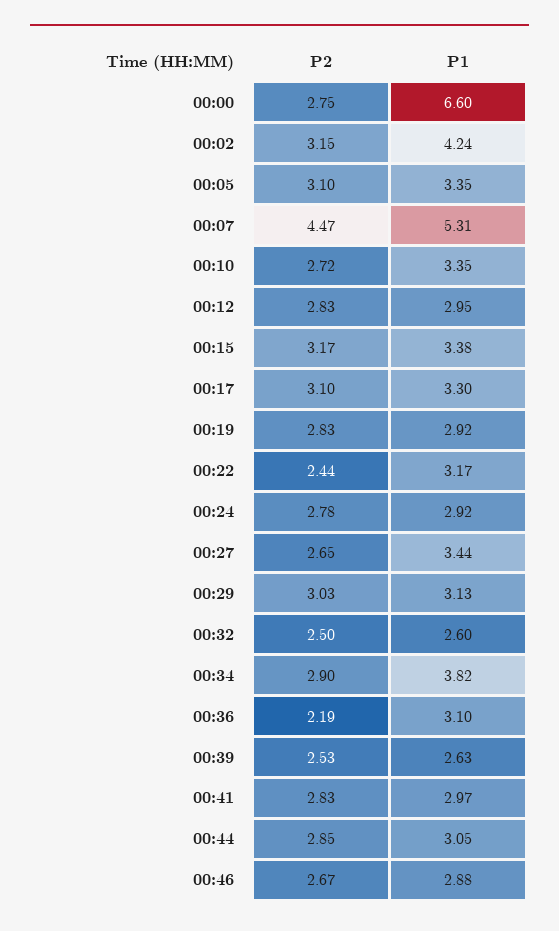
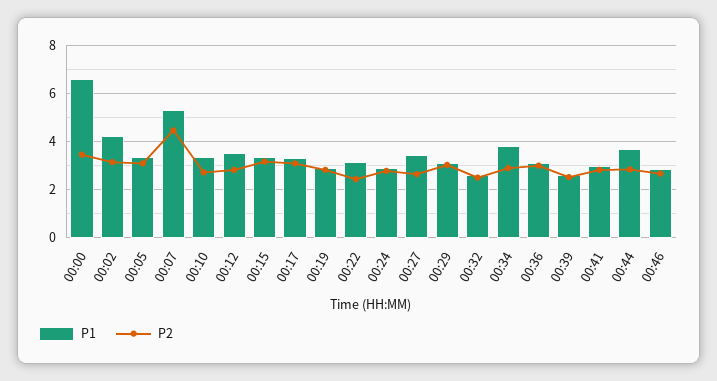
  {
    "P2": {
-     "00:00": 2.75,
+     "00:00": 3.5,
      "00:02": 3.15,
      "00:05": 3.1,
      "00:07": 4.47,
      "00:10": 2.72,
      "00:12": 2.83,
      "00:15": 3.17,
      "00:17": 3.1,
      "00:19": 2.83,
      "00:22": 2.44,
      "00:24": 2.78,
      "00:27": 2.65,
      "00:29": 3.03,
      "00:32": 2.5,
      "00:34": 2.9,
-     "00:36": 2.19,
+     "00:36": 3,
      "00:39": 2.53,
      "00:41": 2.83,
      "00:44": 2.85,
      "00:46": 2.67
    },
    "P1": {
      "00:00": 6.6,
      "00:02": 4.24,
      "00:05": 3.35,
      "00:07": 5.31,
      "00:10": 3.35,
-     "00:12": 2.95,
+     "00:12": 3.5,
      "00:15": 3.38,
      "00:17": 3.3,
      "00:19": 2.92,
      "00:22": 3.17,
      "00:24": 2.92,
      "00:27": 3.44,
      "00:29": 3.13,
      "00:32": 2.6,
      "00:34": 3.82,
      "00:36": 3.1,
      "00:39": 2.63,
      "00:41": 2.97,
-     "00:44": 3.05,
+     "00:44": 3.75,
      "00:46": 2.88
    }
  }

